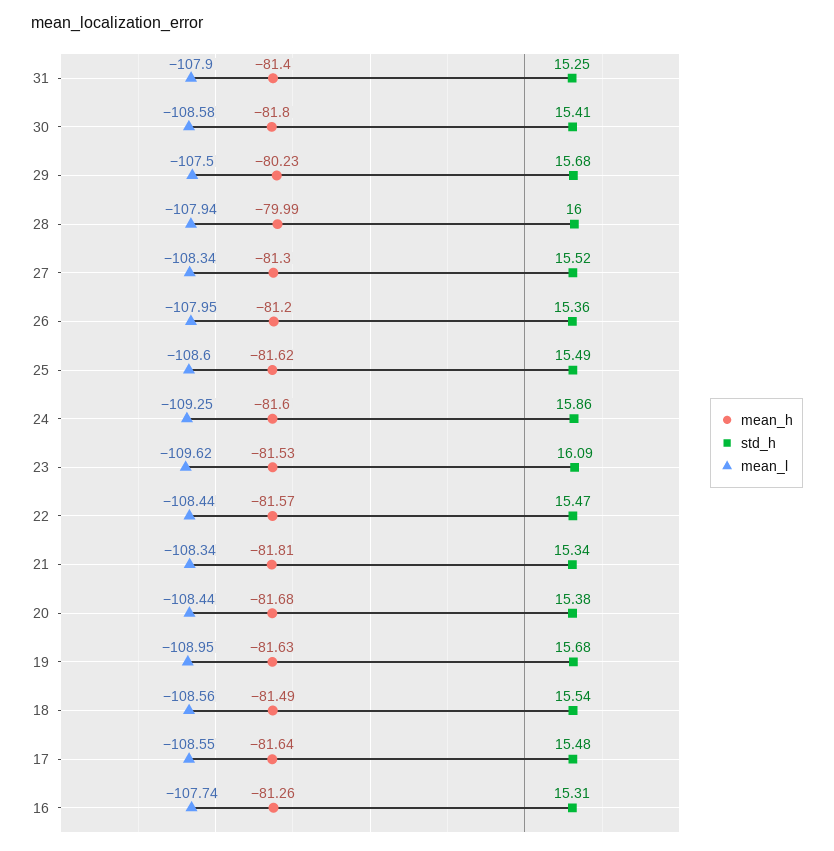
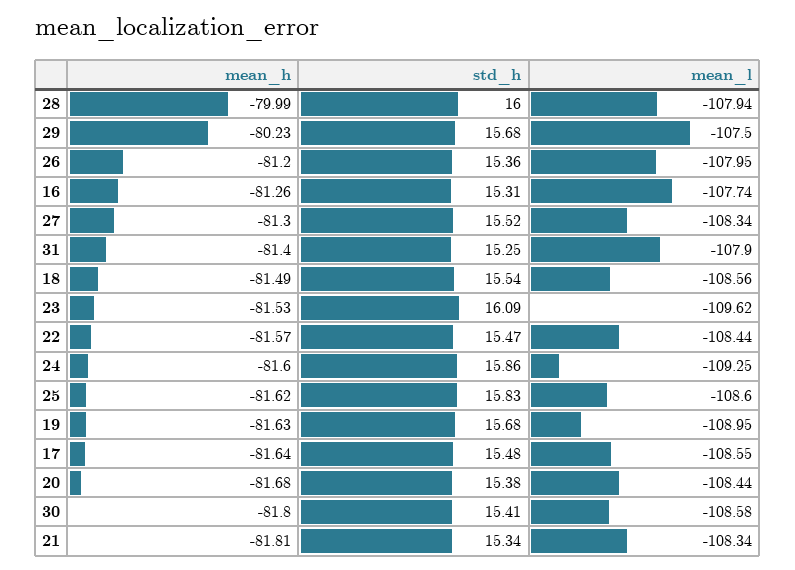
  {
    "mean_h": {
      "31": -81.4,
      "30": -81.8,
      "29": -80.23,
      "28": -79.99,
      "27": -81.3,
      "26": -81.2,
      "25": -81.62,
      "24": -81.6,
      "23": -81.53,
      "22": -81.57,
      "21": -81.81,
      "20": -81.68,
      "19": -81.63,
      "18": -81.49,
      "17": -81.64,
      "16": -81.26
    },
    "std_h": {
      "31": 15.25,
      "30": 15.41,
      "29": 15.68,
      "28": 16,
      "27": 15.52,
      "26": 15.36,
-     "25": 15.49,
+     "25": 15.83,
      "24": 15.86,
      "23": 16.09,
      "22": 15.47,
      "21": 15.34,
      "20": 15.38,
      "19": 15.68,
      "18": 15.54,
      "17": 15.48,
      "16": 15.31
    },
    "mean_l": {
      "31": -107.9,
      "30": -108.58,
      "29": -107.5,
      "28": -107.94,
      "27": -108.34,
      "26": -107.95,
      "25": -108.6,
      "24": -109.25,
      "23": -109.62,
      "22": -108.44,
      "21": -108.34,
      "20": -108.44,
      "19": -108.95,
      "18": -108.56,
      "17": -108.55,
      "16": -107.74
    }
  }

